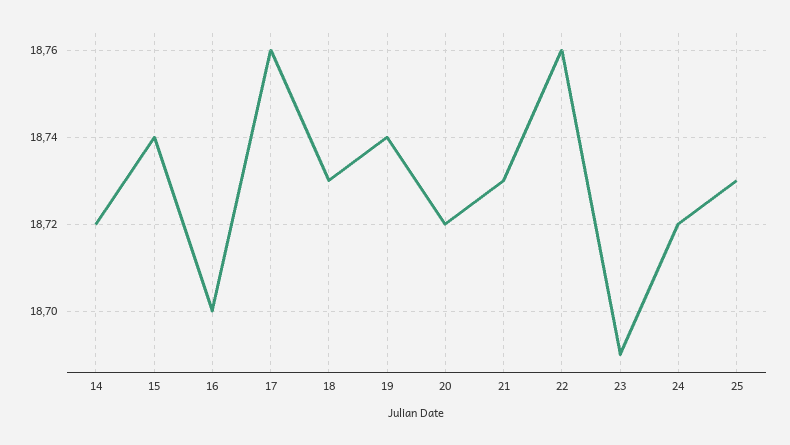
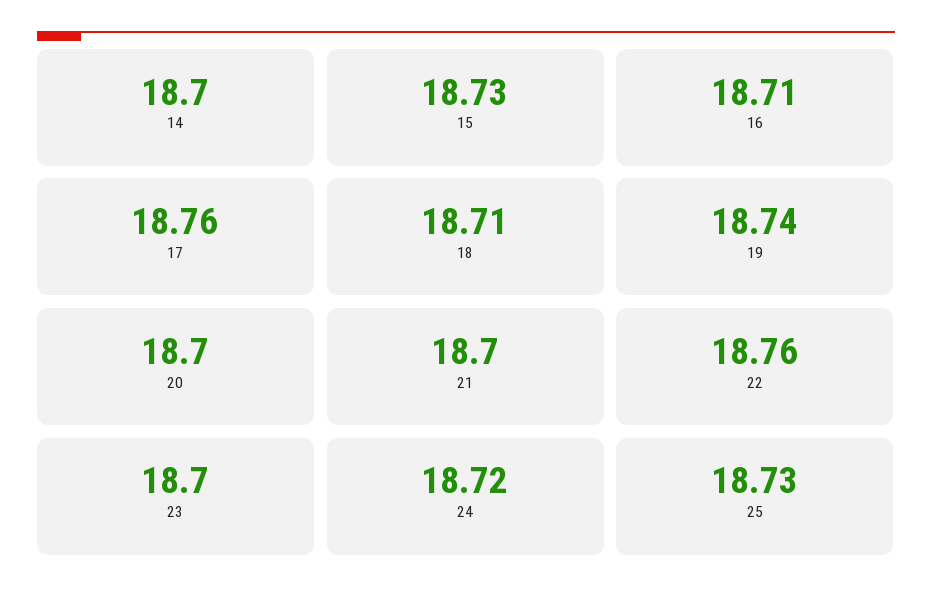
  {
-   "14": 18.72,
+   "14": 18.7,
-   "15": 18.74,
+   "15": 18.73,
-   "16": 18.7,
+   "16": 18.71,
    "17": 18.76,
-   "18": 18.73,
+   "18": 18.71,
    "19": 18.74,
-   "20": 18.72,
+   "20": 18.7,
-   "21": 18.73,
+   "21": 18.7,
    "22": 18.76,
-   "23": 18.69,
+   "23": 18.7,
    "24": 18.72,
    "25": 18.73
  }

